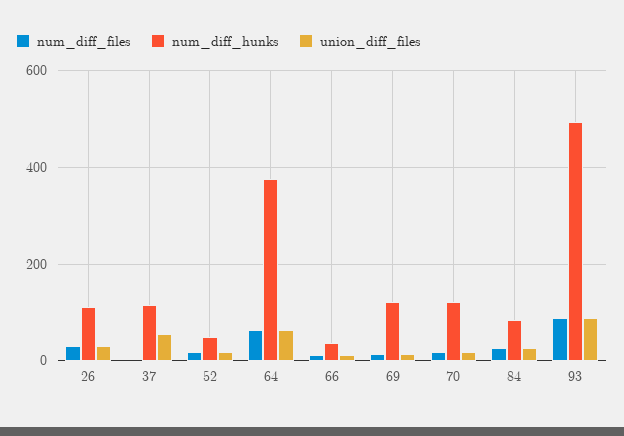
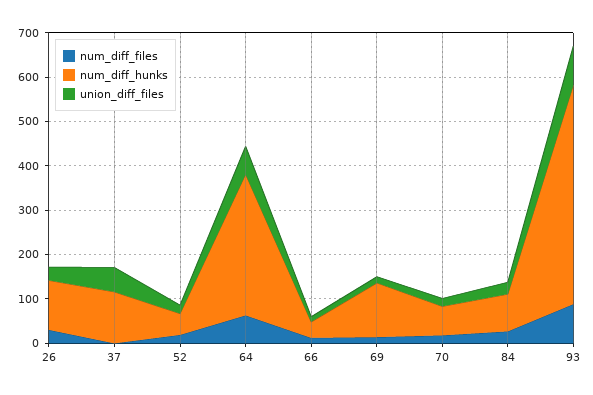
  {
    "num_diff_files": {
      "26": 40,
      "37": 0,
      "52": 20,
      "64": 60,
      "66": 20,
      "69": 20,
      "70": 20,
      "84": 20,
      "93": 80
    },
    "num_diff_hunks": {
      "26": 120,
      "37": 120,
      "52": 40,
-     "64": 380,
+     "64": 320,
      "66": 40,
      "69": 120,
-     "70": 120,
+     "70": 60,
      "84": 80,
      "93": 500
    },
    "union_diff_files": {
      "26": 40,
      "37": 60,
      "52": 20,
      "64": 60,
      "66": 20,
      "69": 20,
      "70": 20,
      "84": 20,
      "93": 80
    }
  }

